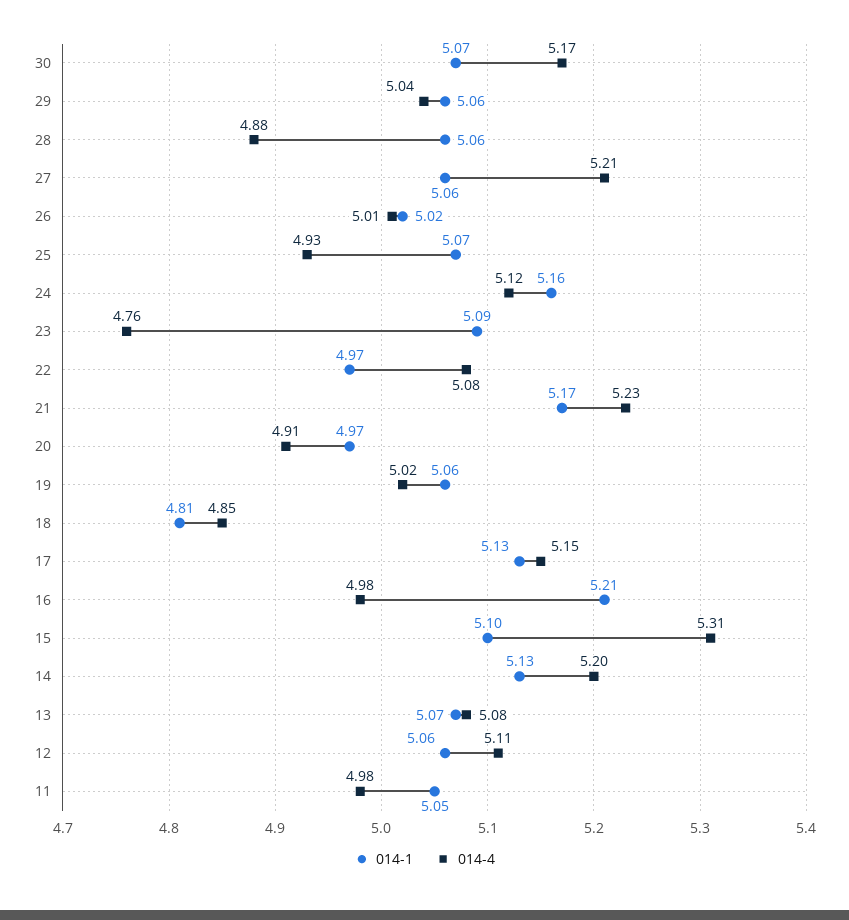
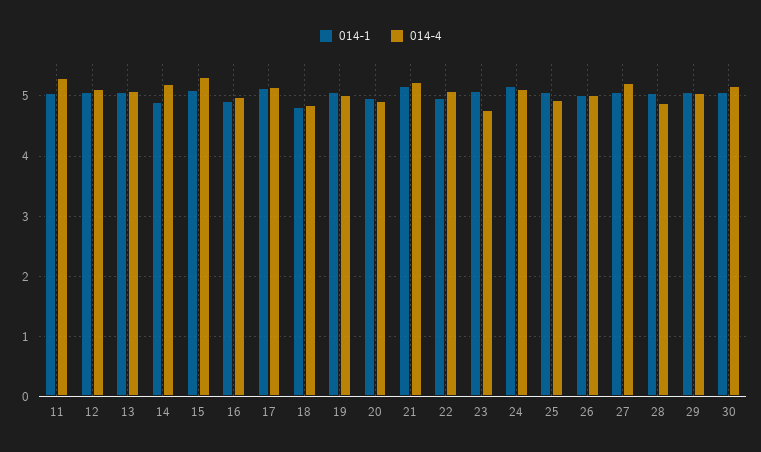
  {
    "014-1": {
      "30": 5.07,
      "29": 5.06,
      "28": 5.06,
      "27": 5.06,
      "26": 5.02,
      "25": 5.07,
      "24": 5.16,
      "23": 5.09,
      "22": 4.97,
      "21": 5.17,
      "20": 4.97,
      "19": 5.06,
      "18": 4.81,
      "17": 5.13,
-     "16": 5.21,
+     "16": 4.9,
      "15": 5.1,
-     "14": 5.13,
+     "14": 4.9,
      "13": 5.07,
      "12": 5.06,
      "11": 5.05
    },
    "014-4": {
      "30": 5.17,
      "29": 5.04,
      "28": 4.88,
      "27": 5.21,
      "26": 5.01,
      "25": 4.93,
      "24": 5.12,
      "23": 4.76,
      "22": 5.08,
      "21": 5.23,
      "20": 4.91,
      "19": 5.02,
      "18": 4.85,
      "17": 5.15,
      "16": 4.98,
      "15": 5.31,
      "14": 5.2,
      "13": 5.08,
      "12": 5.11,
-     "11": 4.98
+     "11": 5.3
    }
  }

